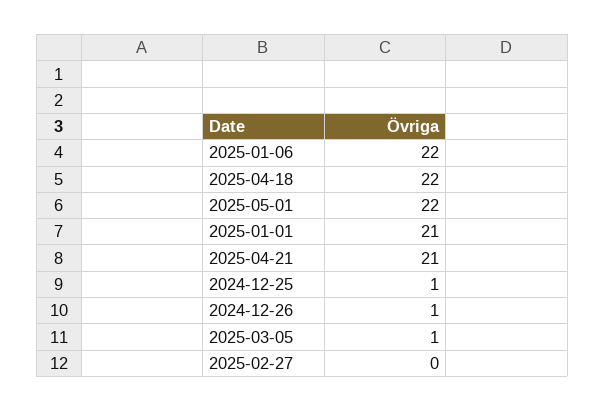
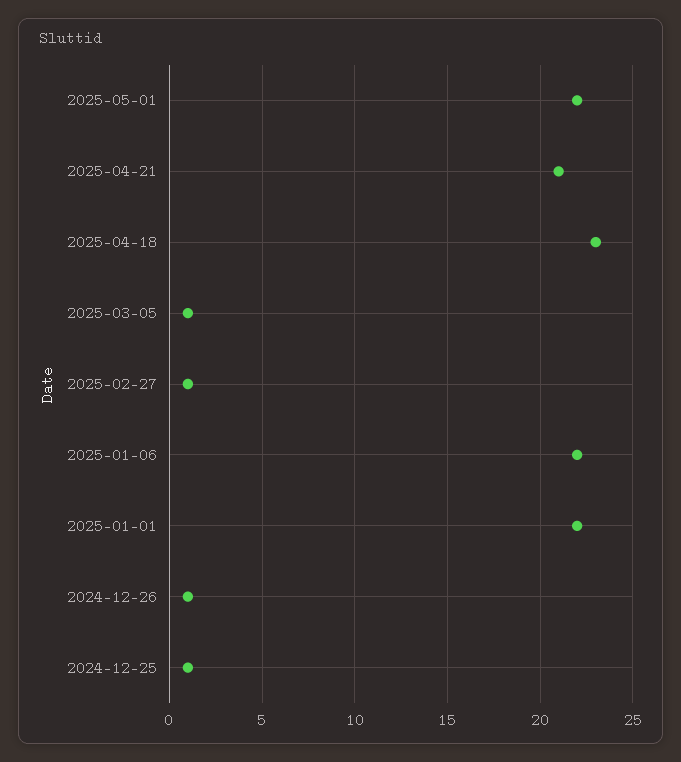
  {
    "2025-01-06": 22,
-   "2025-04-18": 22,
+   "2025-04-18": 23,
    "2025-05-01": 22,
-   "2025-01-01": 21,
+   "2025-01-01": 22,
    "2025-04-21": 21,
    "2024-12-25": 1,
    "2024-12-26": 1,
    "2025-03-05": 1,
-   "2025-02-27": 0
+   "2025-02-27": 1
  }

